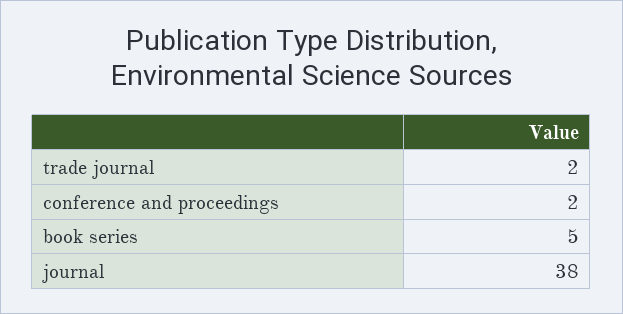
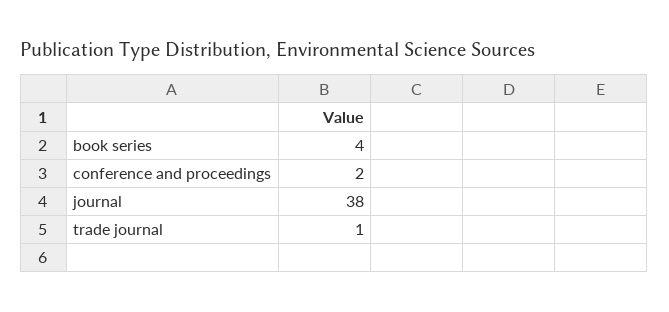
  {
-   "trade journal": 2,
+   "trade journal": 1,
    "conference and proceedings": 2,
-   "book series": 5,
+   "book series": 4,
    "journal": 38
  }

